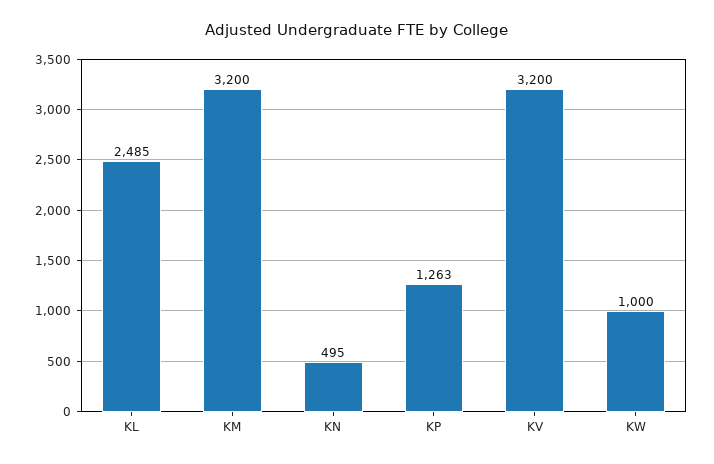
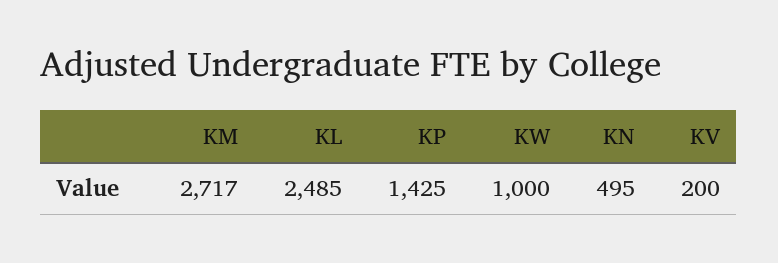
  {
    "KL": 2485,
-   "KM": 3200,
+   "KM": 2717,
    "KN": 495,
-   "KP": 1263,
+   "KP": 1425,
-   "KV": 3200,
+   "KV": 200,
    "KW": 1000
  }

